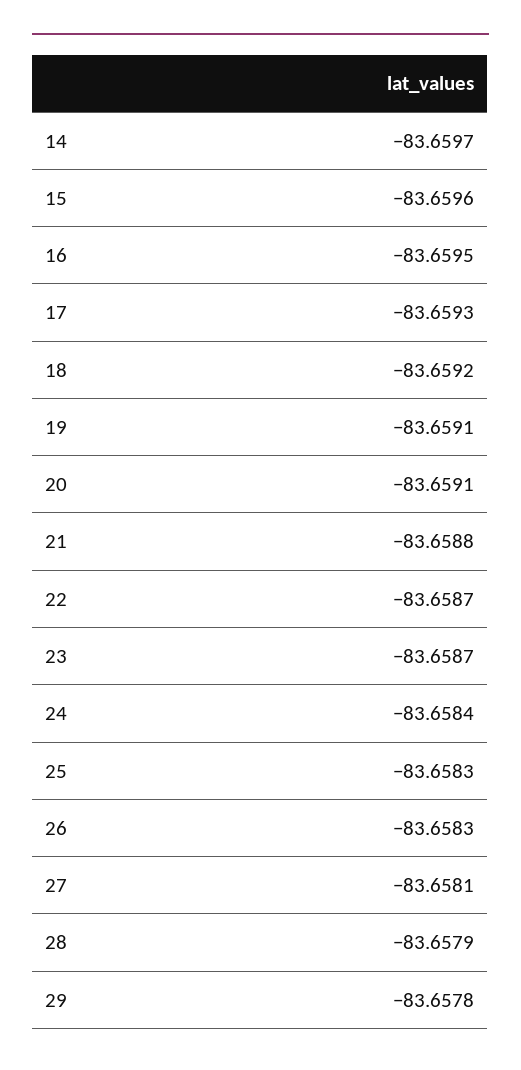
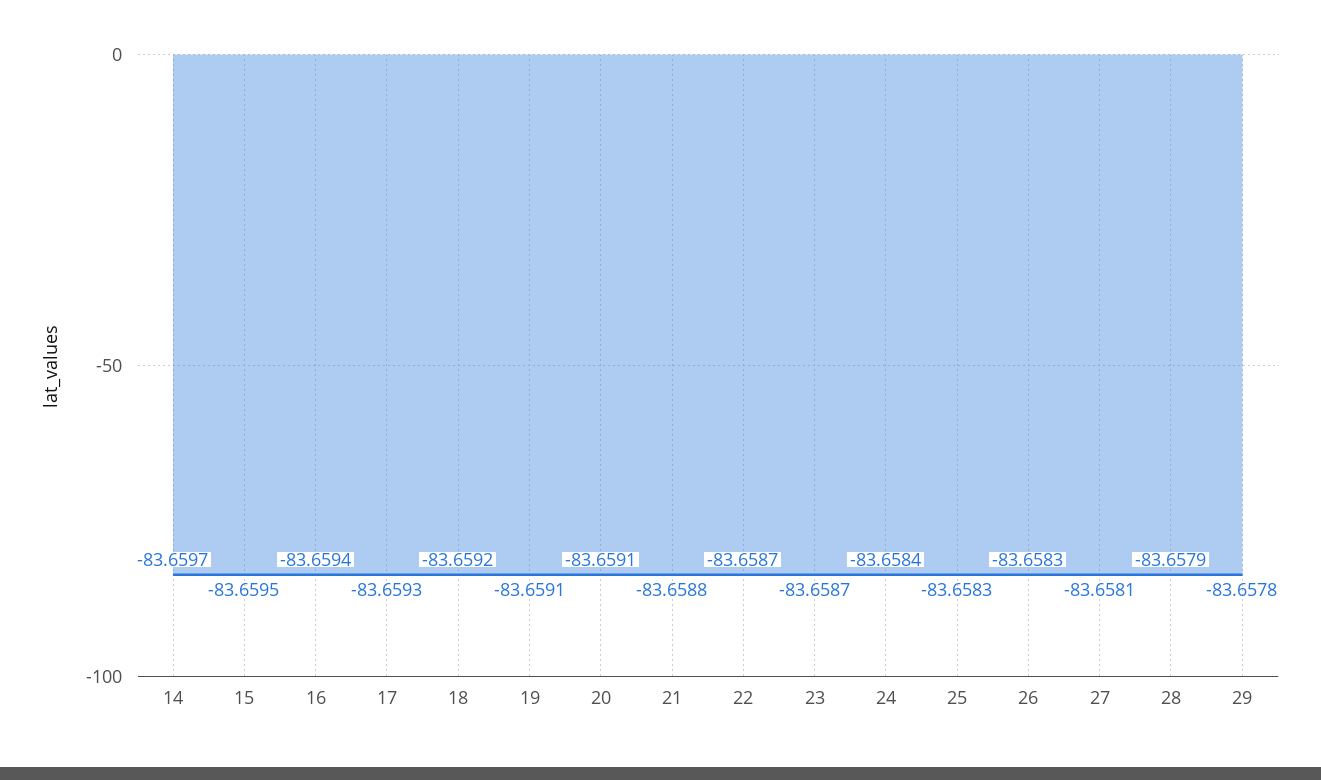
  {
    "14": -83.6597,
-   "15": -83.6596,
+   "15": -83.6595,
-   "16": -83.6595,
+   "16": -83.6594,
    "17": -83.6593,
    "18": -83.6592,
    "19": -83.6591,
    "20": -83.6591,
    "21": -83.6588,
    "22": -83.6587,
    "23": -83.6587,
    "24": -83.6584,
    "25": -83.6583,
    "26": -83.6583,
    "27": -83.6581,
    "28": -83.6579,
    "29": -83.6578
  }

